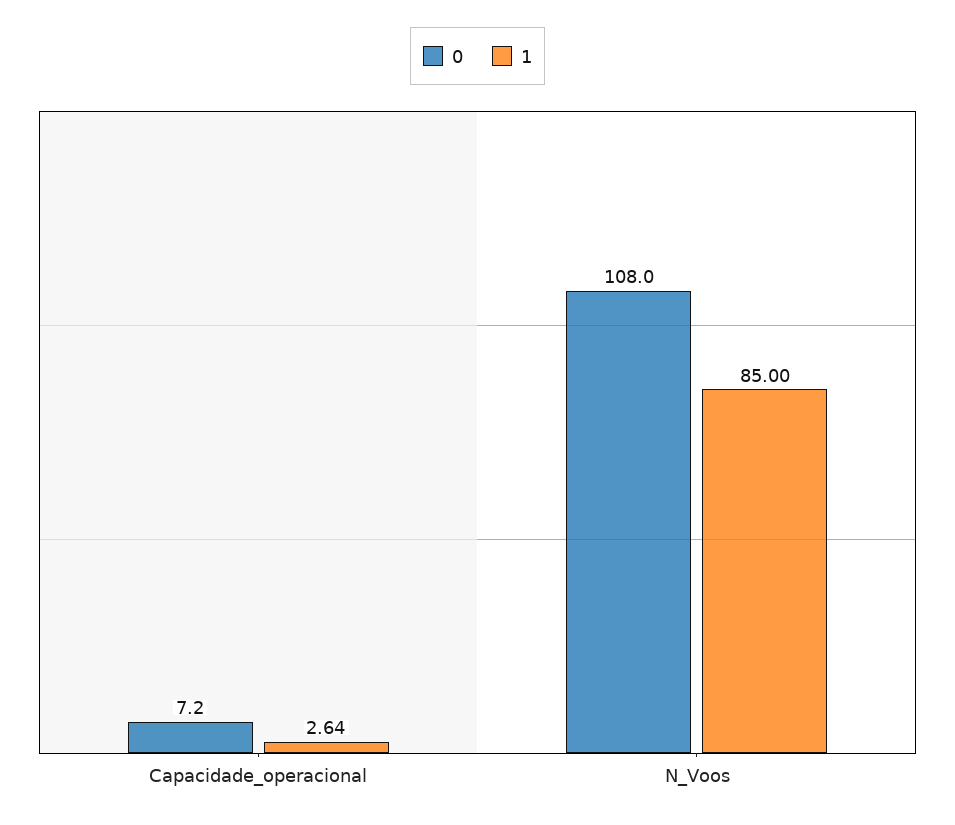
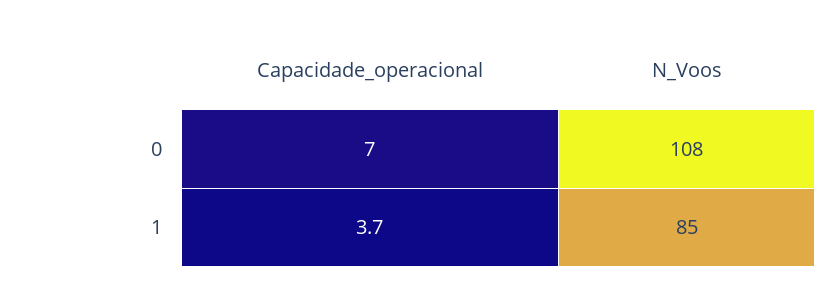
  {
    "0": {
      "Capacidade_operacional": 7.2,
      "N_Voos": 108
    },
    "1": {
-     "Capacidade_operacional": 2.64,
+     "Capacidade_operacional": 3.7,
      "N_Voos": 85
    }
  }

